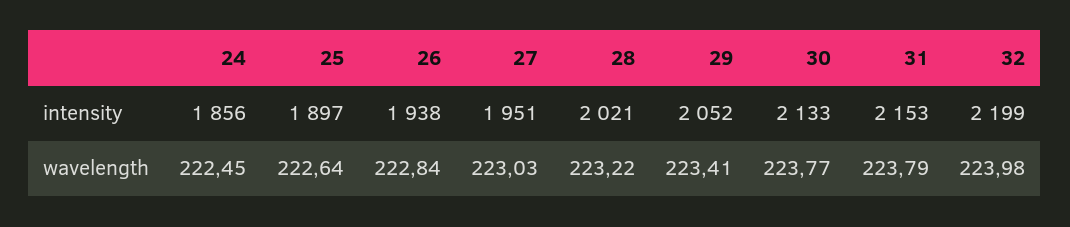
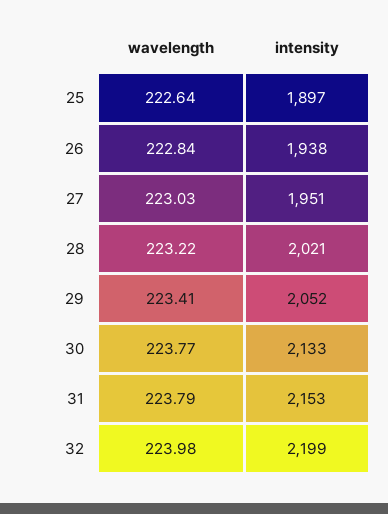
  {
-   "24": {
-     "intensity": 1856,
-     "wavelength": 222.45
-   },
    "25": {
      "intensity": 1897,
      "wavelength": 222.64
    },
    "26": {
      "intensity": 1938,
      "wavelength": 222.84
    },
    "27": {
      "intensity": 1951,
      "wavelength": 223.03
    },
    "28": {
      "intensity": 2021,
      "wavelength": 223.22
    },
    "29": {
      "intensity": 2052,
      "wavelength": 223.41
    },
    "30": {
      "intensity": 2133,
      "wavelength": 223.77
    },
    "31": {
      "intensity": 2153,
      "wavelength": 223.79
    },
    "32": {
      "intensity": 2199,
      "wavelength": 223.98
    }
  }

